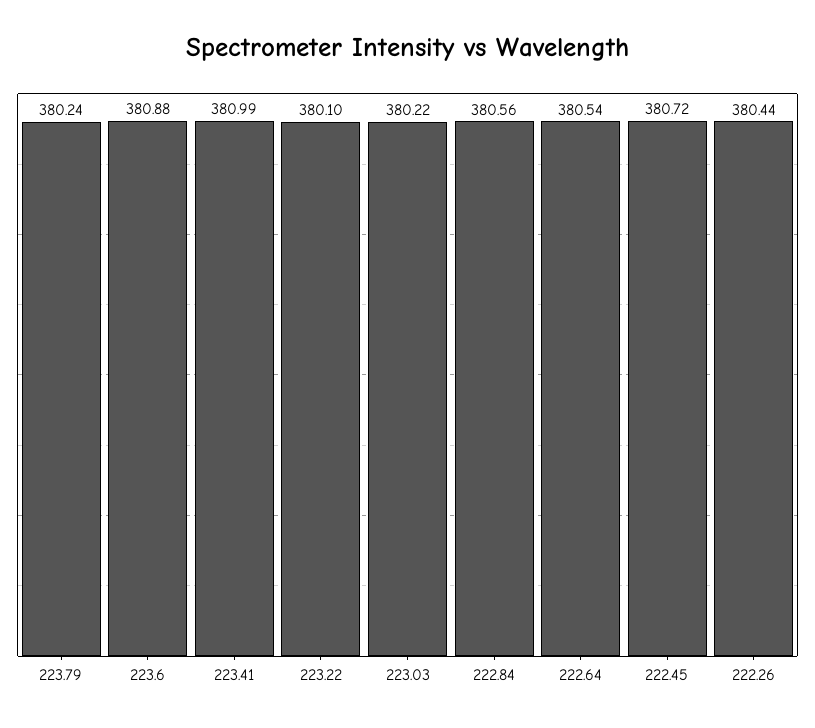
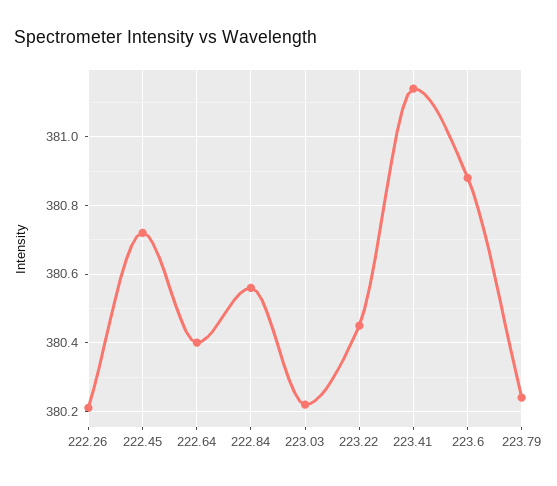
  {
    "223.79": 380.24,
    "223.6": 380.88,
-   "223.41": 380.99,
+   "223.41": 381.15,
-   "223.22": 380.1,
+   "223.22": 380.45,
    "223.03": 380.22,
    "222.84": 380.56,
-   "222.64": 380.54,
+   "222.64": 380.4,
    "222.45": 380.72,
-   "222.26": 380.44
+   "222.26": 380.2
  }

